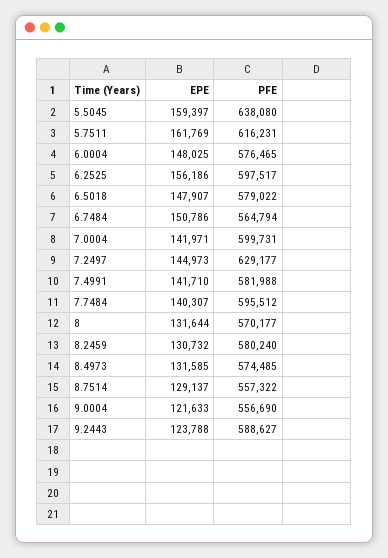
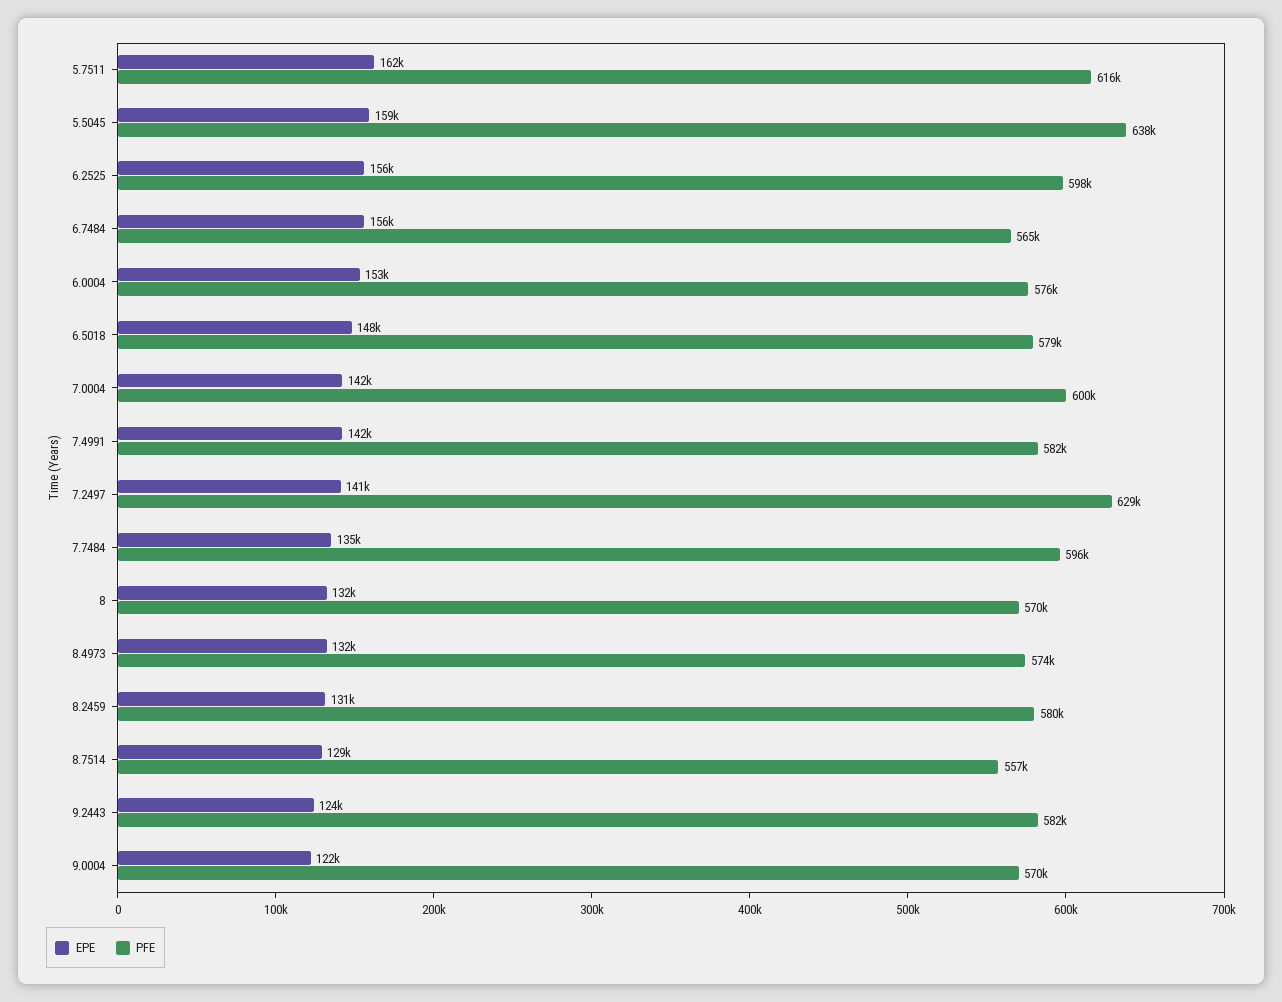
  {
    "EPE": {
      "5.5045": 159397,
      "5.7511": 161769,
-     "6.0004": 148025,
+     "6.0004": 153000,
      "6.2525": 156186,
      "6.5018": 147907,
-     "6.7484": 150786,
+     "6.7484": 156000,
      "7.0004": 141971,
-     "7.2497": 144973,
+     "7.2497": 141000,
      "7.4991": 141710,
-     "7.7484": 140307,
+     "7.7484": 135000,
      "8": 131644,
      "8.2459": 130732,
      "8.4973": 131585,
      "8.7514": 129137,
      "9.0004": 121633,
      "9.2443": 123788
    },
    "PFE": {
      "5.5045": 638080,
      "5.7511": 616231,
      "6.0004": 576465,
      "6.2525": 597517,
      "6.5018": 579022,
      "6.7484": 564794,
      "7.0004": 599731,
      "7.2497": 629177,
      "7.4991": 581988,
      "7.7484": 595512,
      "8": 570177,
      "8.2459": 580240,
      "8.4973": 574485,
      "8.7514": 557322,
-     "9.0004": 556690,
+     "9.0004": 570000,
-     "9.2443": 588627
+     "9.2443": 582000
    }
  }

